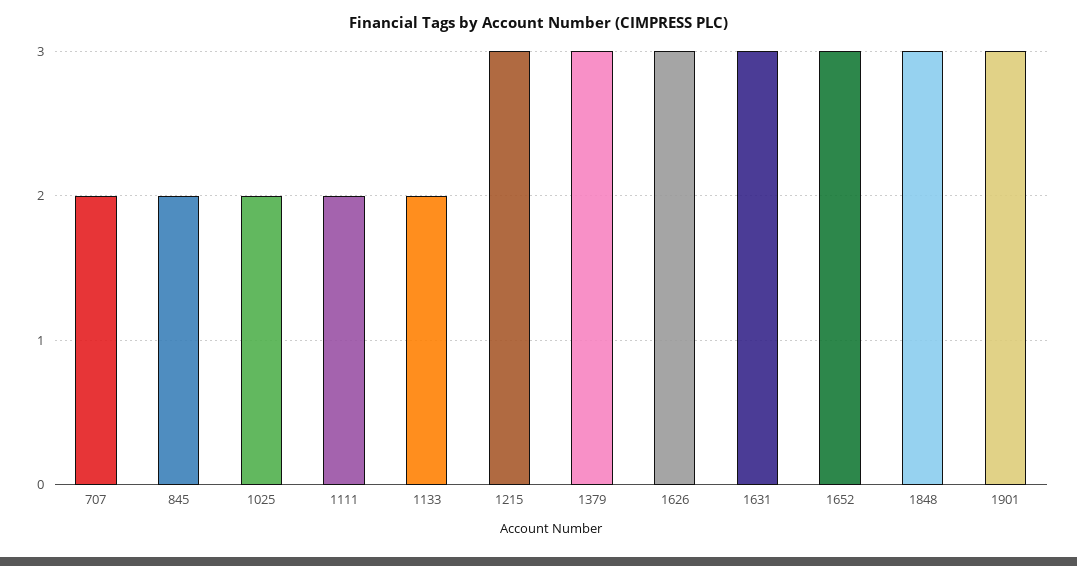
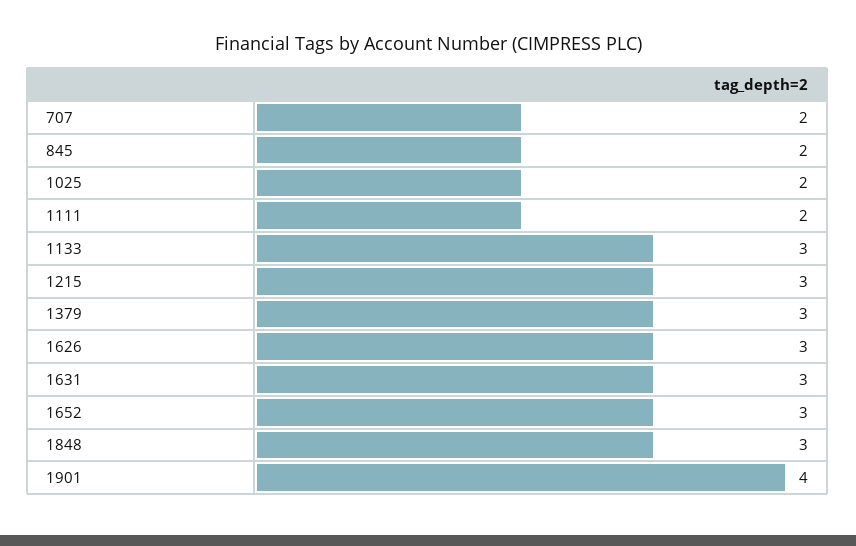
  {
    "707": 2,
    "845": 2,
    "1025": 2,
    "1111": 2,
-   "1133": 2,
+   "1133": 3,
    "1215": 3,
    "1379": 3,
    "1626": 3,
    "1631": 3,
    "1652": 3,
    "1848": 3,
-   "1901": 3
+   "1901": 4
  }

